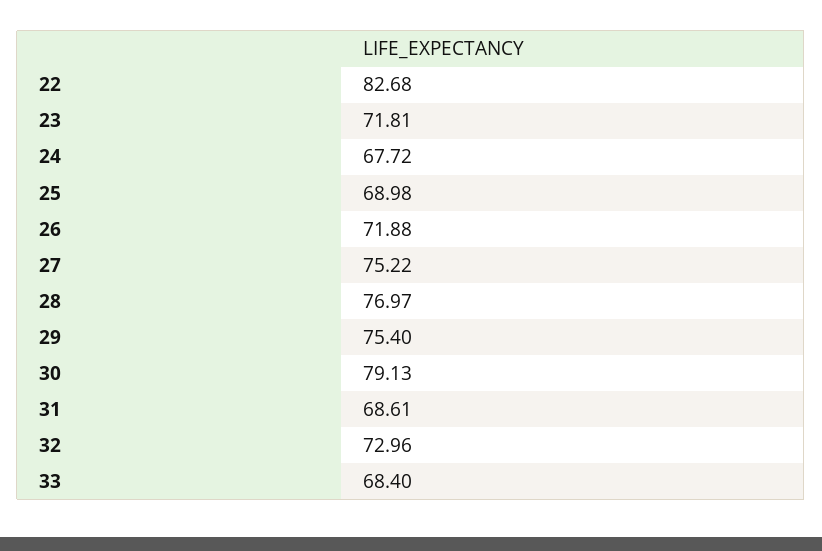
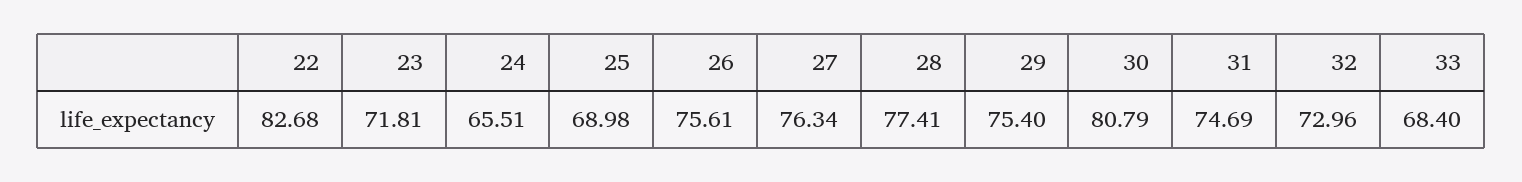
  {
    "22": 82.68,
    "23": 71.81,
-   "24": 67.72,
+   "24": 65.51,
    "25": 68.98,
-   "26": 71.88,
+   "26": 75.61,
-   "27": 75.22,
+   "27": 76.34,
-   "28": 76.97,
+   "28": 77.41,
    "29": 75.4,
-   "30": 79.13,
+   "30": 80.79,
-   "31": 68.61,
+   "31": 74.69,
    "32": 72.96,
    "33": 68.4
  }

